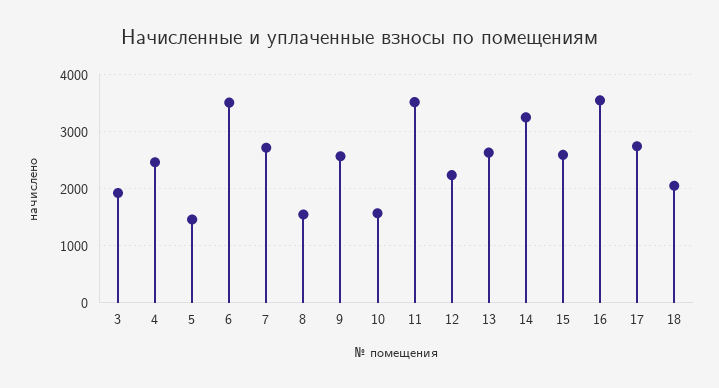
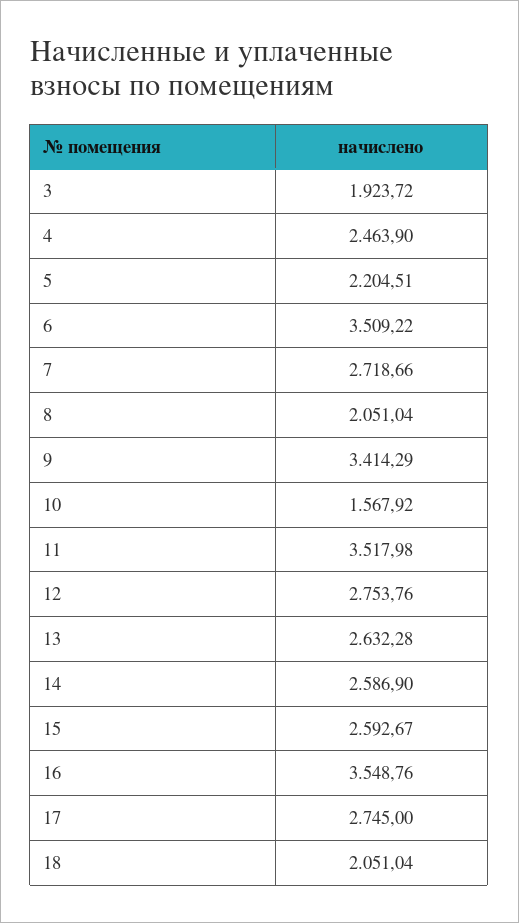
  {
    "3": 1923.72,
    "4": 2463.9,
-   "5": 1400,
+   "5": 2204.51,
    "6": 3509.22,
    "7": 2718.66,
-   "8": 1600,
+   "8": 2051.04,
-   "9": 2600,
+   "9": 3414.29,
    "10": 1567.92,
    "11": 3517.98,
-   "12": 2200,
+   "12": 2753.76,
    "13": 2632.28,
-   "14": 3200,
+   "14": 2586.9,
    "15": 2592.67,
    "16": 3548.76,
    "17": 2745,
    "18": 2051.04
  }

